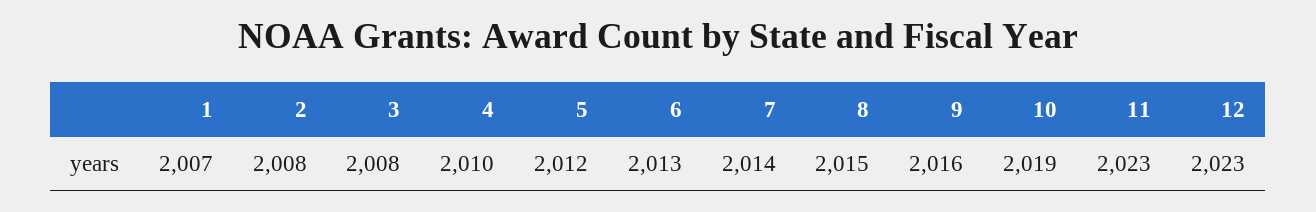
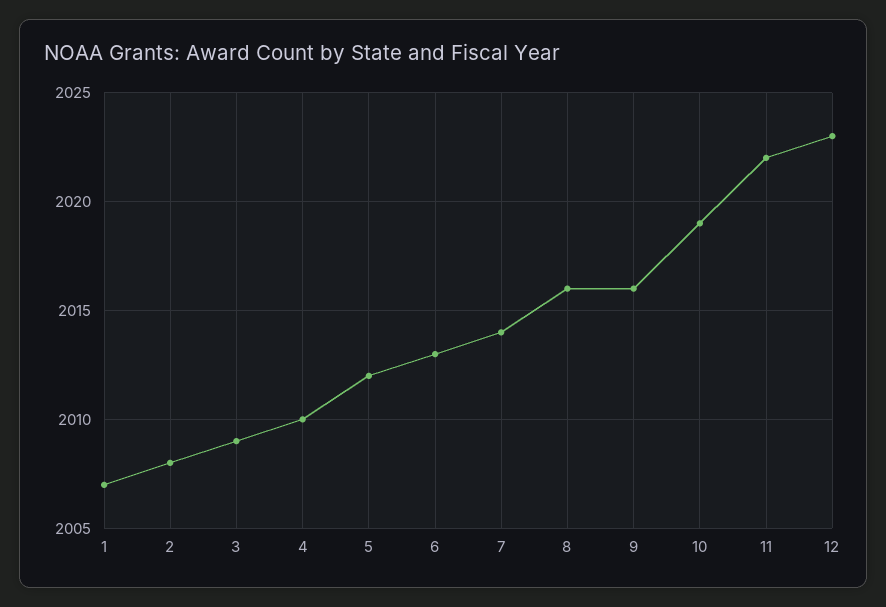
  {
    "1": 2007,
    "2": 2008,
-   "3": 2008,
+   "3": 2009,
    "4": 2010,
    "5": 2012,
    "6": 2013,
    "7": 2014,
-   "8": 2015,
+   "8": 2016,
    "9": 2016,
    "10": 2019,
-   "11": 2023,
+   "11": 2022,
    "12": 2023
  }

